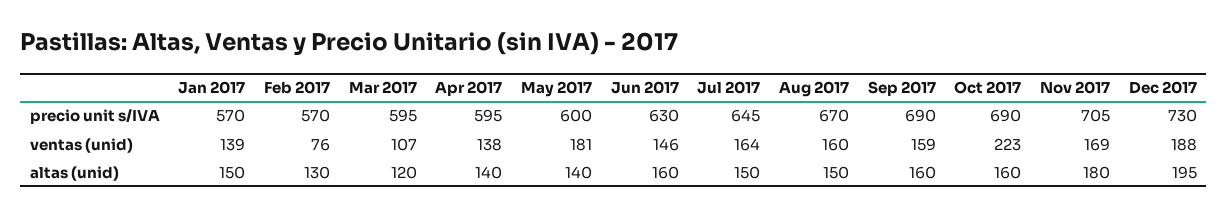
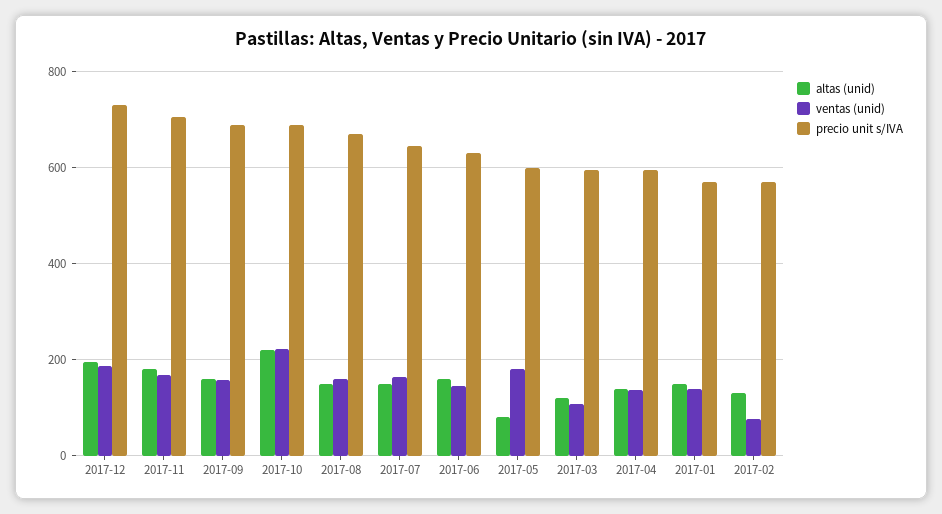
  {
    "precio unit s/IVA": {
      "Jan 2017": 570,
      "Feb 2017": 570,
      "Mar 2017": 595,
      "Apr 2017": 595,
      "May 2017": 600,
      "Jun 2017": 630,
      "Jul 2017": 645,
      "Aug 2017": 670,
      "Sep 2017": 690,
      "Oct 2017": 690,
      "Nov 2017": 705,
      "Dec 2017": 730
    },
    "ventas (unid)": {
      "Jan 2017": 139,
      "Feb 2017": 76,
      "Mar 2017": 107,
      "Apr 2017": 138,
      "May 2017": 181,
      "Jun 2017": 146,
      "Jul 2017": 164,
      "Aug 2017": 160,
      "Sep 2017": 159,
      "Oct 2017": 223,
      "Nov 2017": 169,
      "Dec 2017": 188
    },
    "altas (unid)": {
      "Jan 2017": 150,
      "Feb 2017": 130,
      "Mar 2017": 120,
      "Apr 2017": 140,
-     "May 2017": 140,
+     "May 2017": 80,
      "Jun 2017": 160,
      "Jul 2017": 150,
      "Aug 2017": 150,
      "Sep 2017": 160,
-     "Oct 2017": 160,
+     "Oct 2017": 220,
      "Nov 2017": 180,
      "Dec 2017": 195
    }
  }

